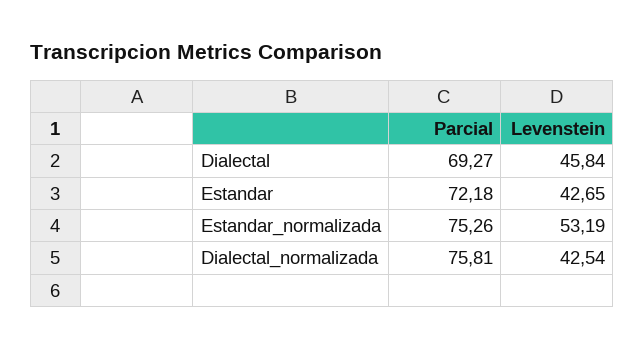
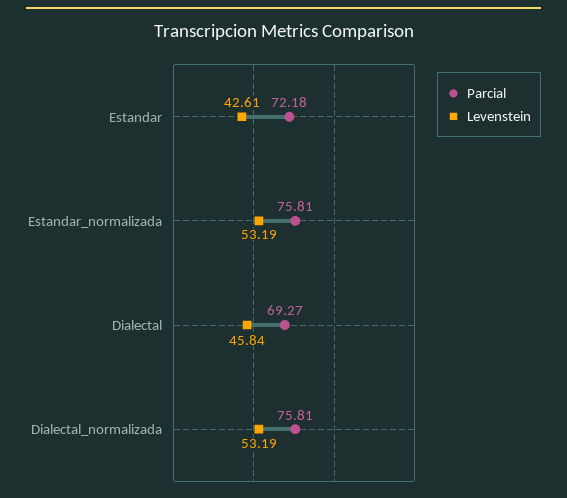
  {
    "Parcial": {
      "Dialectal": 69.27,
      "Estandar": 72.18,
-     "Estandar_normalizada": 75.26,
+     "Estandar_normalizada": 75.81,
      "Dialectal_normalizada": 75.81
    },
    "Levenstein": {
      "Dialectal": 45.84,
-     "Estandar": 42.65,
+     "Estandar": 42.61,
      "Estandar_normalizada": 53.19,
-     "Dialectal_normalizada": 42.54
+     "Dialectal_normalizada": 53.19
    }
  }

